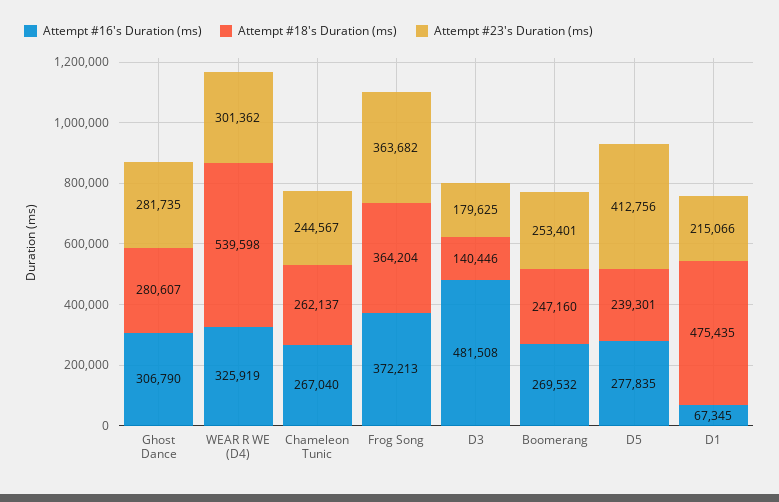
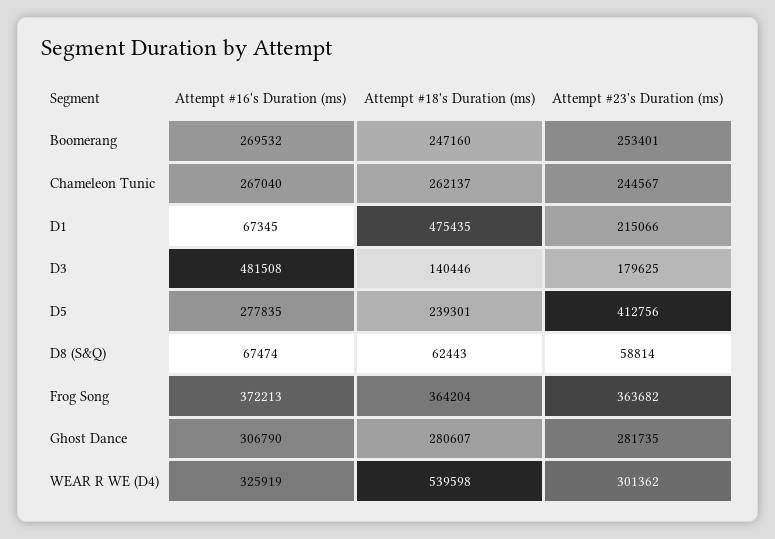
  {
    "Attempt #16's Duration (ms)": {
      "Ghost Dance": 306790,
      "WEAR R WE (D4)": 325919,
      "Chameleon Tunic": 267040,
      "Frog Song": 372213,
      "D3": 481508,
      "Boomerang": 269532,
      "D5": 277835,
-     "D1": 67345
+     "D1": 67345,
+     "D8 (S&Q)": 67474
    },
    "Attempt #18's Duration (ms)": {
      "Ghost Dance": 280607,
      "WEAR R WE (D4)": 539598,
      "Chameleon Tunic": 262137,
      "Frog Song": 364204,
      "D3": 140446,
      "Boomerang": 247160,
      "D5": 239301,
-     "D1": 475435
+     "D1": 475435,
+     "D8 (S&Q)": 62443
    },
    "Attempt #23's Duration (ms)": {
      "Ghost Dance": 281735,
      "WEAR R WE (D4)": 301362,
      "Chameleon Tunic": 244567,
      "Frog Song": 363682,
      "D3": 179625,
      "Boomerang": 253401,
      "D5": 412756,
-     "D1": 215066
+     "D1": 215066,
+     "D8 (S&Q)": 58814
    }
  }

